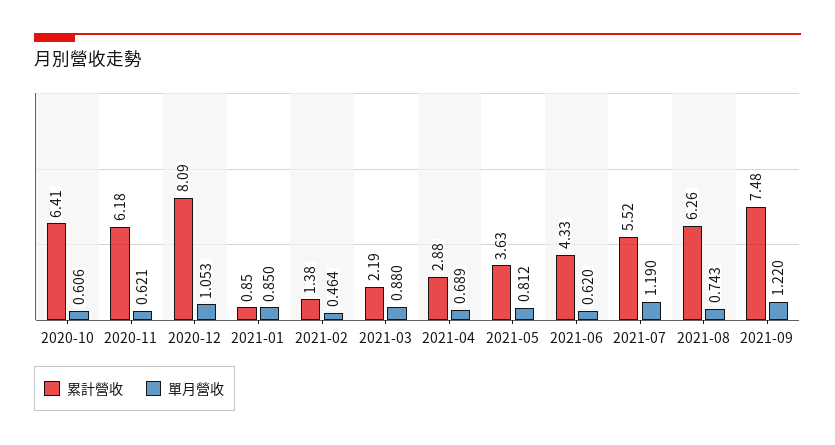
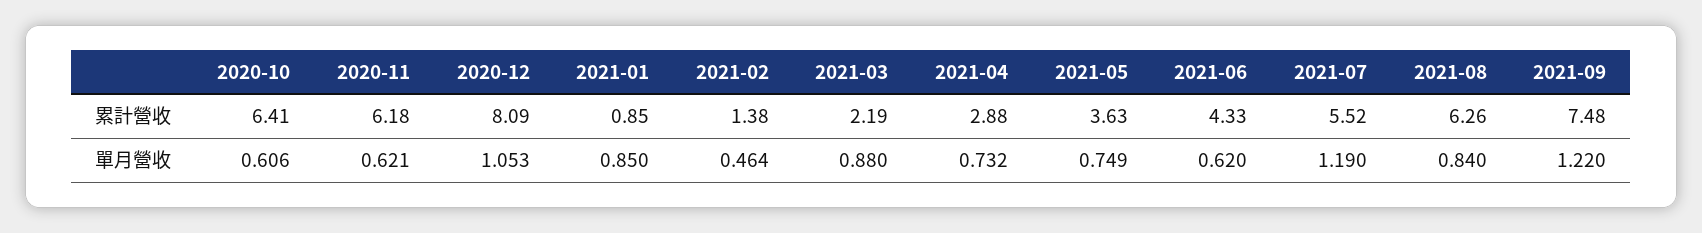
  {
    "累計營收": {
      "2020-10": 6.41,
      "2020-11": 6.18,
      "2020-12": 8.09,
      "2021-01": 0.85,
      "2021-02": 1.38,
      "2021-03": 2.19,
      "2021-04": 2.88,
      "2021-05": 3.63,
      "2021-06": 4.33,
      "2021-07": 5.52,
      "2021-08": 6.26,
      "2021-09": 7.48
    },
    "單月營收": {
      "2020-10": 0.606,
      "2020-11": 0.621,
      "2020-12": 1.053,
      "2021-01": 0.85,
      "2021-02": 0.464,
      "2021-03": 0.88,
-     "2021-04": 0.689,
+     "2021-04": 0.732,
-     "2021-05": 0.812,
+     "2021-05": 0.749,
      "2021-06": 0.62,
      "2021-07": 1.19,
-     "2021-08": 0.743,
+     "2021-08": 0.84,
      "2021-09": 1.22
    }
  }

